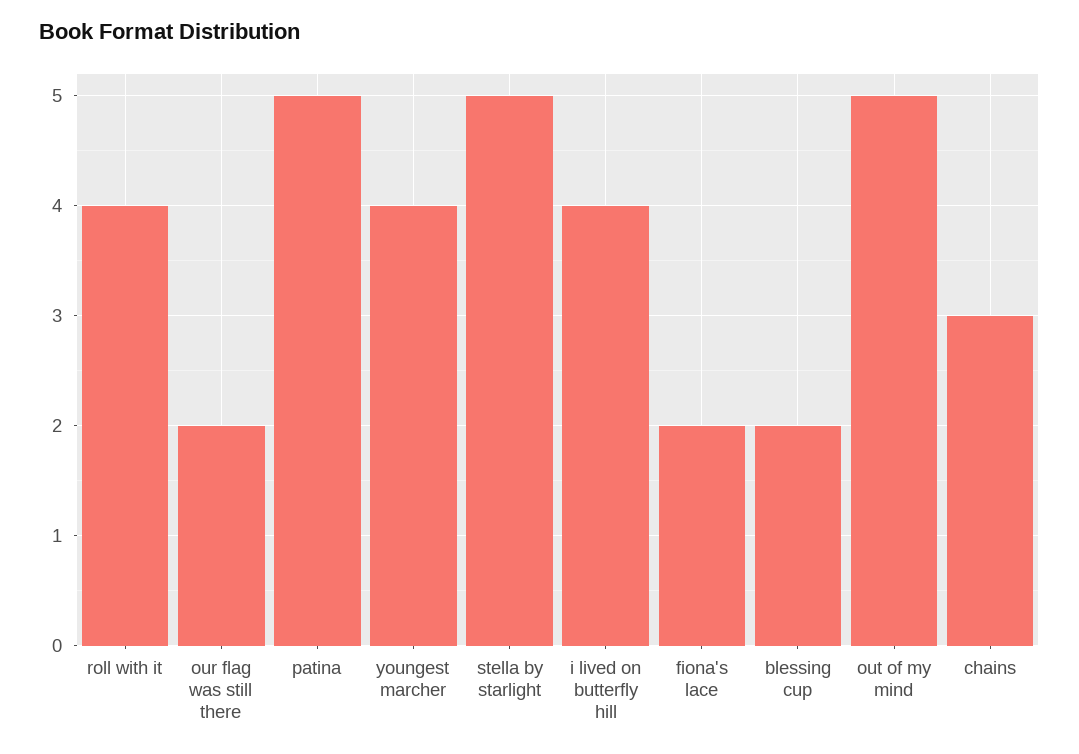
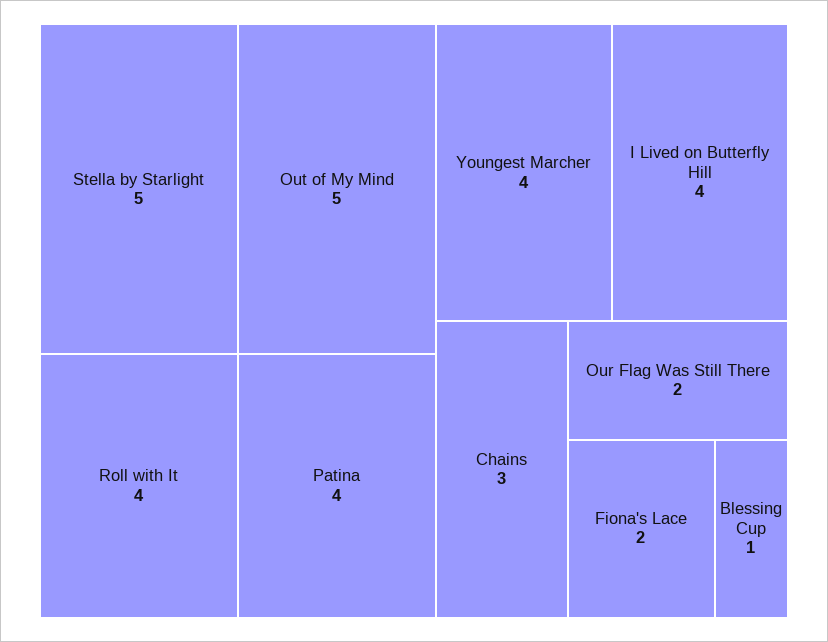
  {
    "roll with it": 4,
    "our flag was still there": 2,
-   "patina": 5,
+   "patina": 4,
    "youngest marcher": 4,
    "stella by starlight": 5,
    "i lived on butterfly hill": 4,
    "fiona's lace": 2,
-   "blessing cup": 2,
+   "blessing cup": 1,
    "out of my mind": 5,
    "chains": 3
  }

